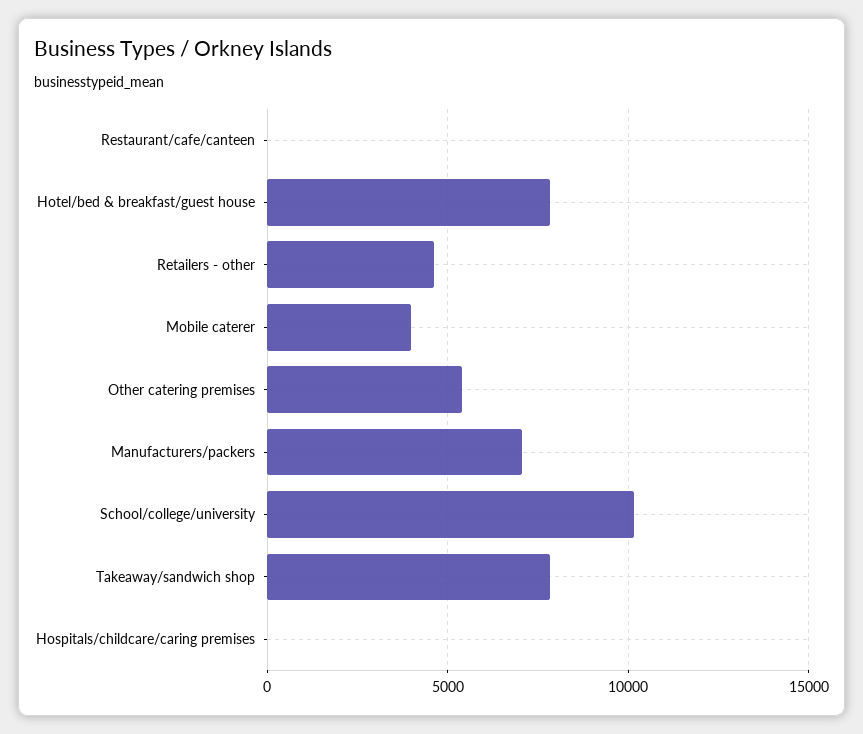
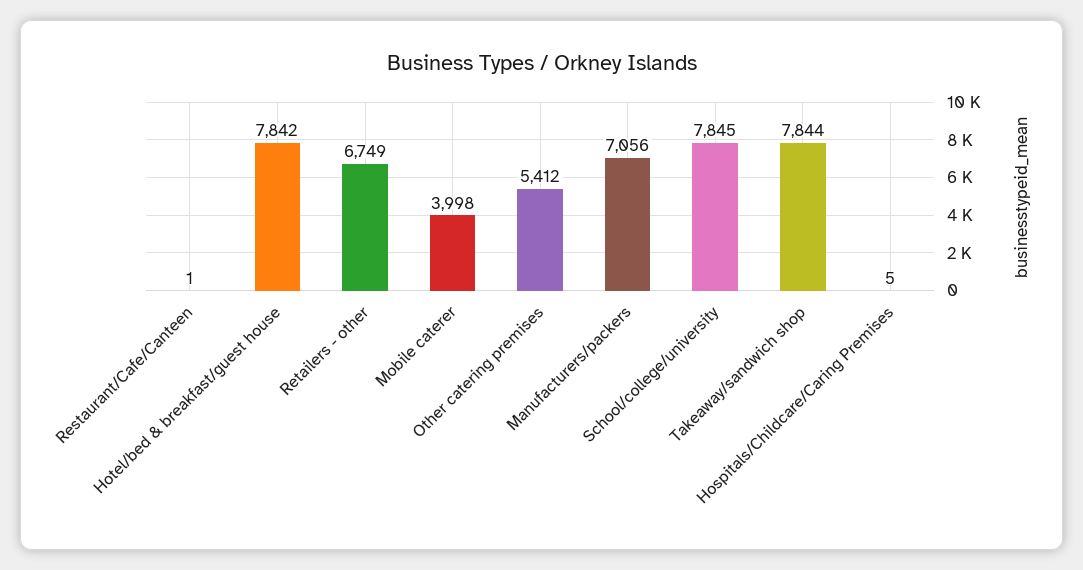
  {
    "Restaurant/cafe/canteen": 1,
    "Hotel/bed & breakfast/guest house": 7842,
-   "Retailers - other": 4500,
+   "Retailers - other": 6749,
    "Mobile caterer": 3998,
    "Other catering premises": 5412,
    "Manufacturers/packers": 7056,
-   "School/college/university": 10000,
+   "School/college/university": 7845,
    "Takeaway/sandwich shop": 7844,
    "Hospitals/childcare/caring premises": 5
  }

